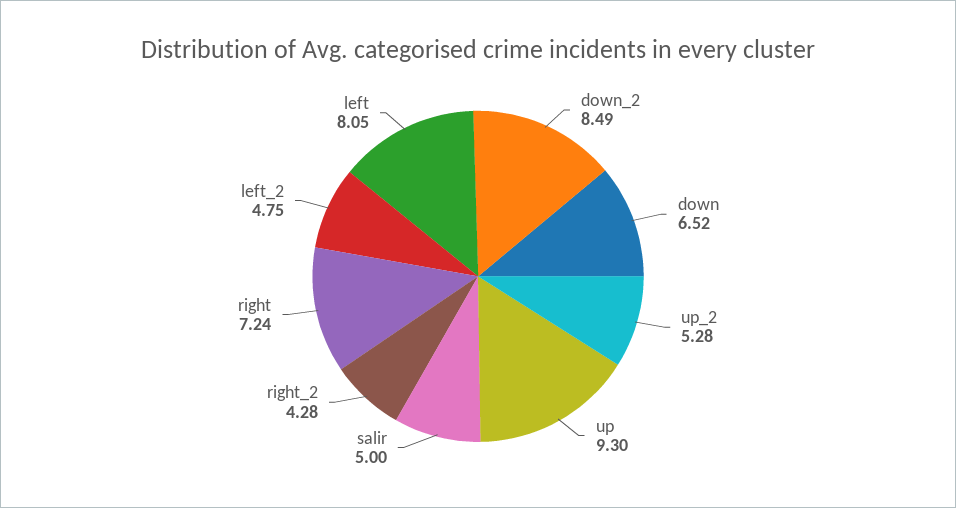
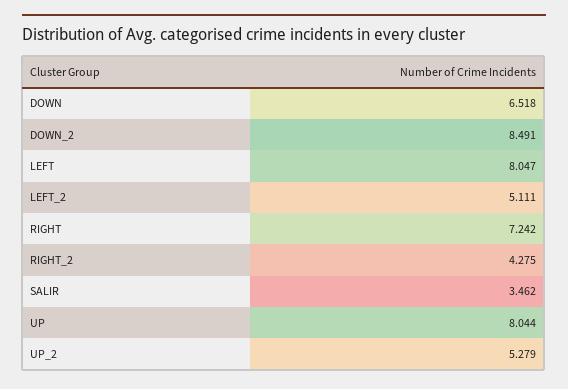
  {
    "down_2": 8.491,
    "down": 6.518,
    "up_2": 5.279,
-   "up": 9.3,
+   "up": 8.044,
-   "salir": 5,
+   "salir": 3.462,
    "right_2": 4.275,
    "right": 7.242,
-   "left_2": 4.75,
+   "left_2": 5.111,
    "left": 8.047
  }

